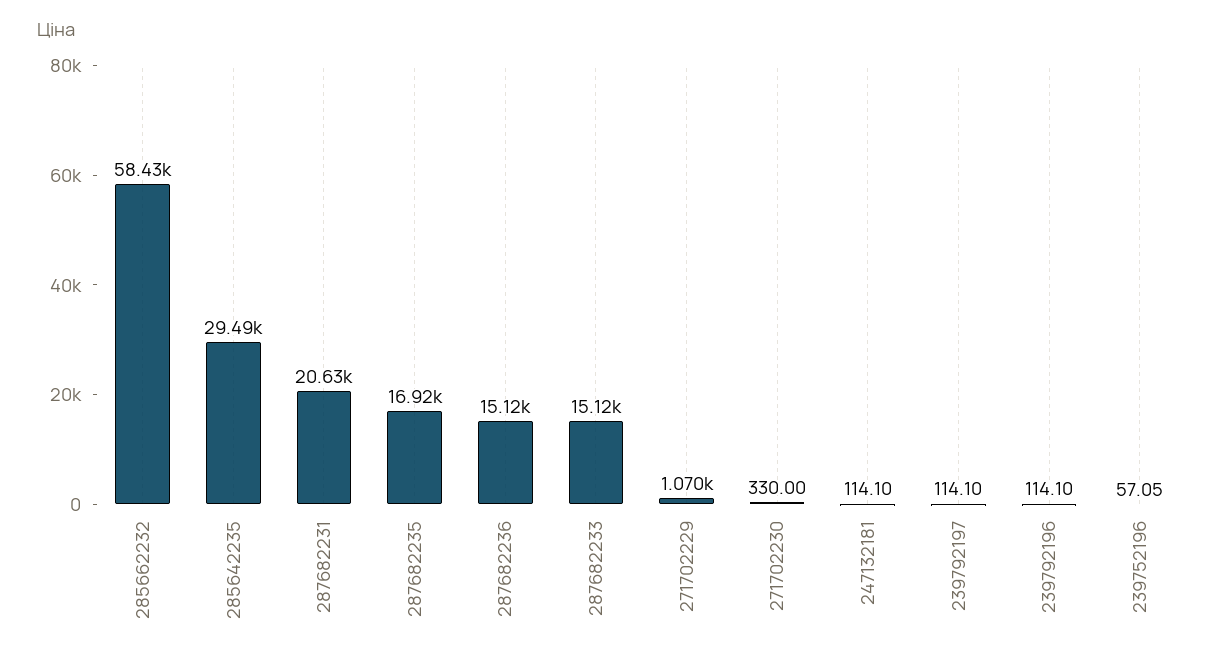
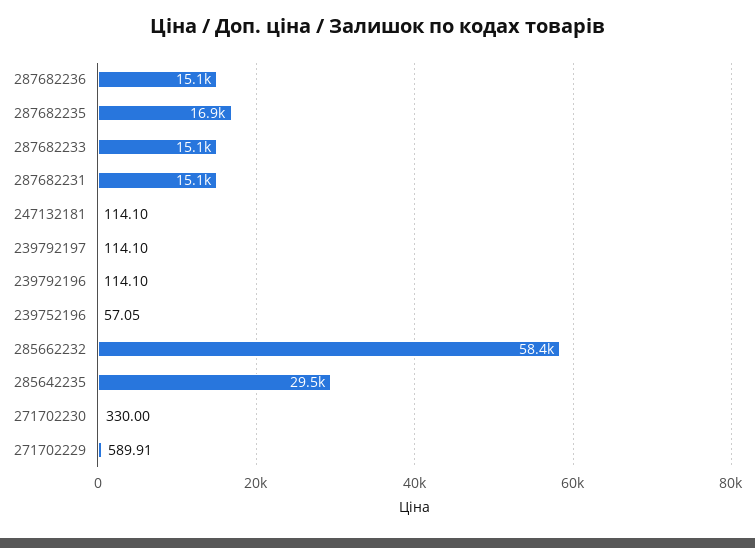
  {
    "285662232": 58430,
    "285642235": 29490,
-   "287682231": 20630,
+   "287682231": 15100,
    "287682235": 16920,
    "287682236": 15120,
    "287682233": 15120,
-   "271702229": 1070,
+   "271702229": 589.91,
    "271702230": 330,
    "247132181": 114.1,
    "239792197": 114.1,
    "239792196": 114.1,
    "239752196": 57.05
  }

